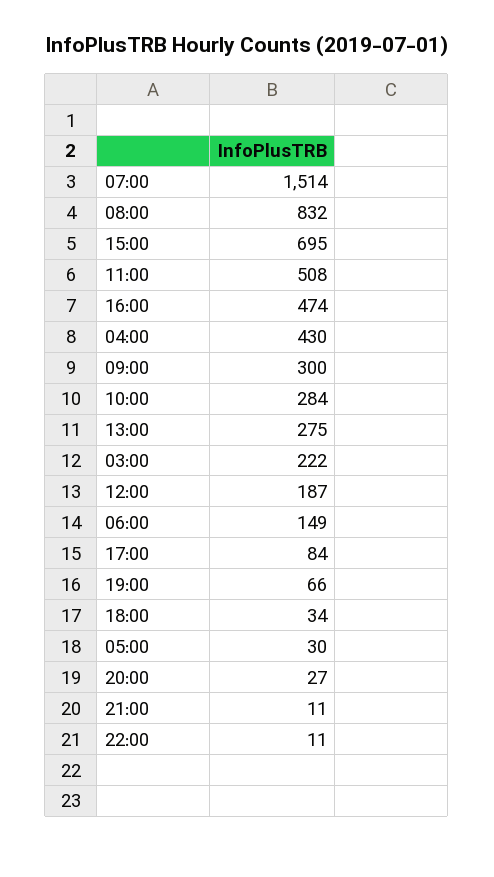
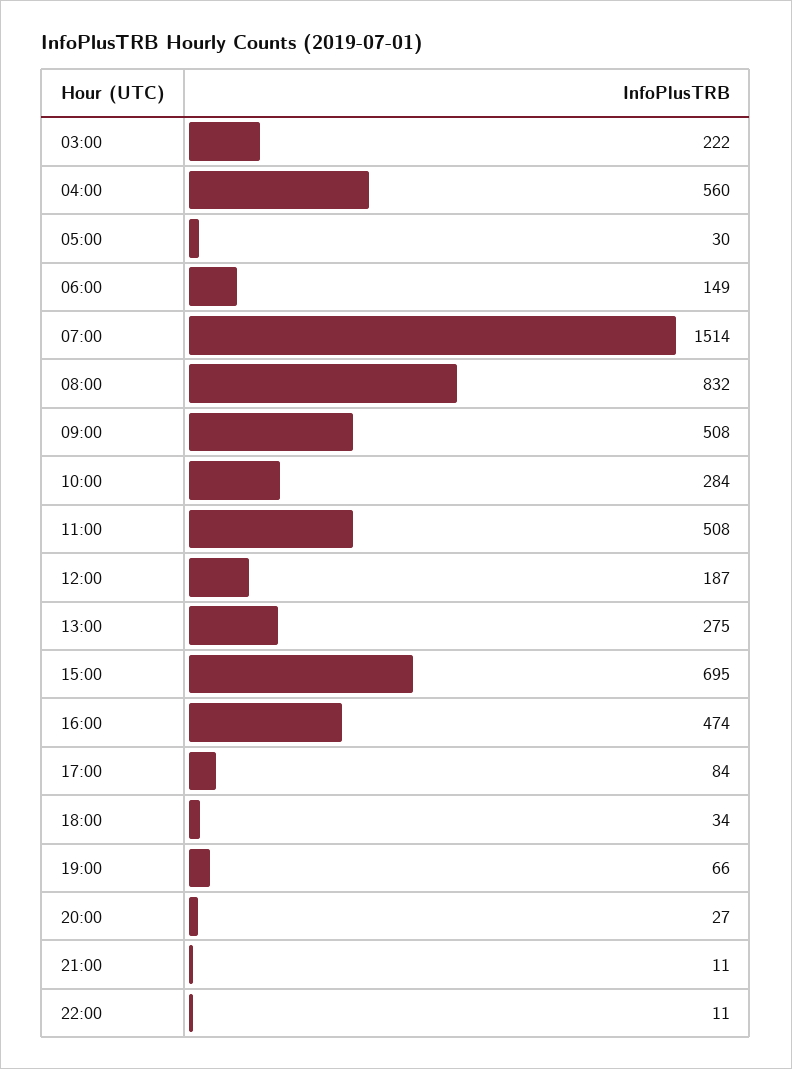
  {
    "07:00": 1514,
    "08:00": 832,
    "15:00": 695,
    "11:00": 508,
    "16:00": 474,
-   "04:00": 430,
+   "04:00": 560,
-   "09:00": 300,
+   "09:00": 508,
    "10:00": 284,
    "13:00": 275,
    "03:00": 222,
    "12:00": 187,
    "06:00": 149,
    "17:00": 84,
    "19:00": 66,
    "18:00": 34,
    "05:00": 30,
    "20:00": 27,
    "21:00": 11,
    "22:00": 11
  }

